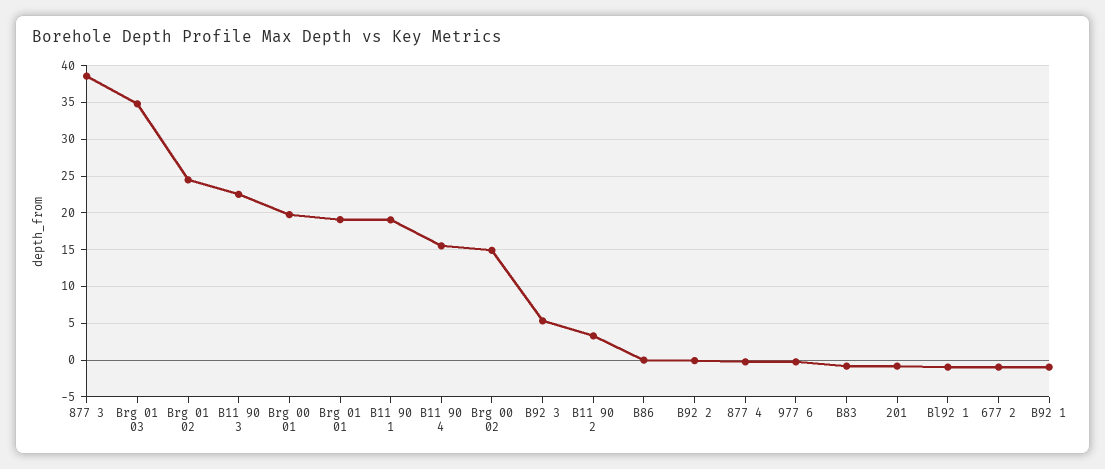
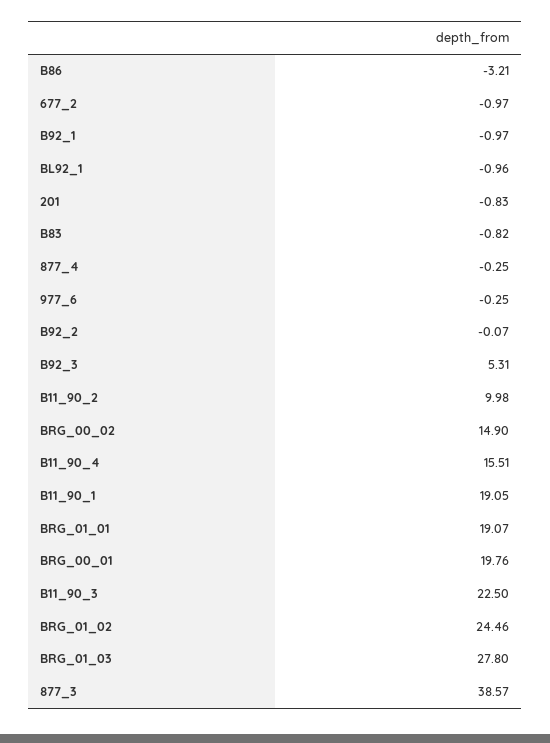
  {
    "877 3": 38.57,
-   "Brg 01 03": 35,
+   "Brg 01 03": 27.8,
    "Brg 01 02": 24.46,
    "B11 90 3": 22.5,
    "Brg 00 01": 19.76,
    "Brg 01 01": 19.07,
    "B11 90 1": 19.05,
    "B11 90 4": 15.51,
    "Brg 00 02": 14.9,
    "B92 3": 5.31,
-   "B11 90 2": 3,
+   "B11 90 2": 9.98,
-   "B86": 0,
+   "B86": -3.21,
    "B92 2": -0.07,
    "877 4": -0.25,
    "977 6": -0.25,
    "B83": -0.82,
    "201": -0.83,
    "Bl92 1": -0.96,
    "677 2": -0.97,
    "B92 1": -0.97
  }

